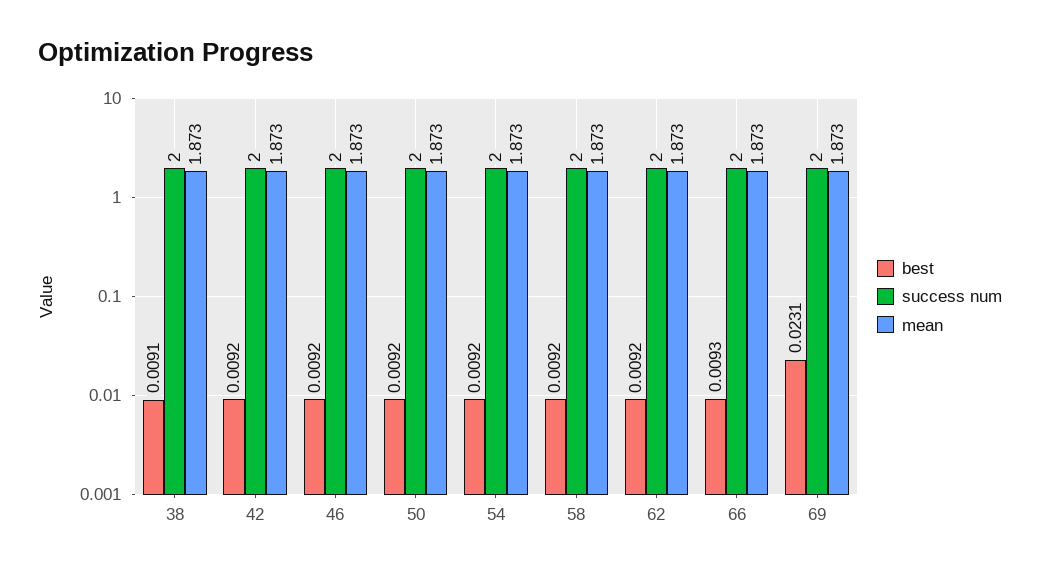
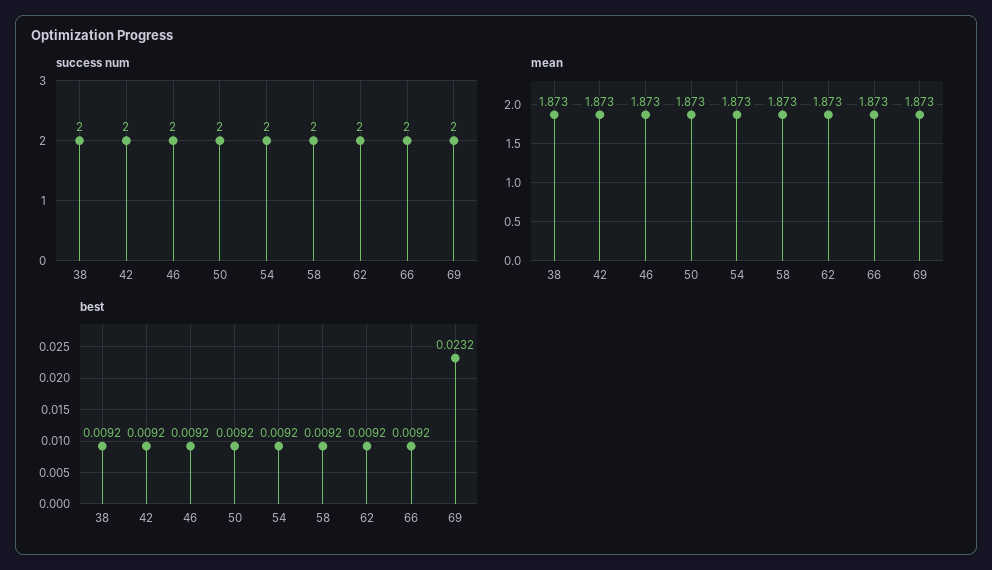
  {
    "best": {
-     "38": 0.0091,
+     "38": 0.0092,
      "42": 0.0092,
      "46": 0.0092,
      "50": 0.0092,
      "54": 0.0092,
      "58": 0.0092,
      "62": 0.0092,
-     "66": 0.0093,
+     "66": 0.0092,
-     "69": 0.0231
+     "69": 0.0232
    },
    "success num": {
      "38": 2,
      "42": 2,
      "46": 2,
      "50": 2,
      "54": 2,
      "58": 2,
      "62": 2,
      "66": 2,
      "69": 2
    },
    "mean": {
      "38": 1.873,
      "42": 1.873,
      "46": 1.873,
      "50": 1.873,
      "54": 1.873,
      "58": 1.873,
      "62": 1.873,
      "66": 1.873,
      "69": 1.873
    }
  }

